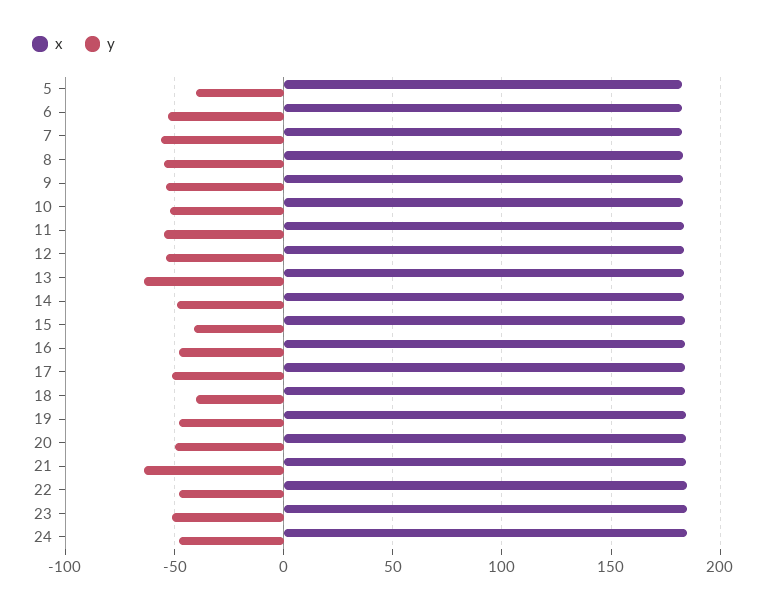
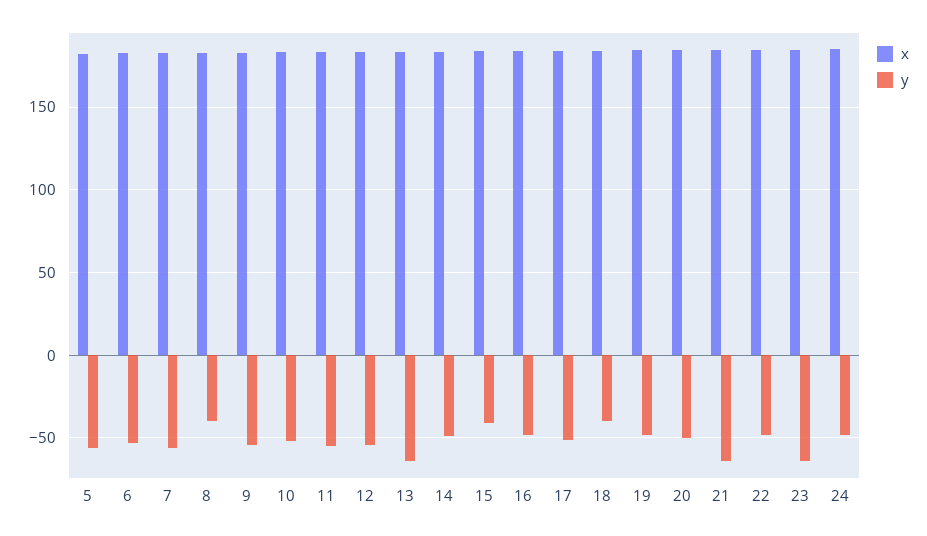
  {
    "x": {
      "5": 180,
      "6": 185,
      "7": 185,
      "8": 185,
      "9": 185,
      "10": 185,
      "11": 185,
      "12": 185,
      "13": 185,
      "14": 185,
      "15": 185,
      "16": 185,
      "17": 185,
      "18": 185,
      "19": 185,
      "20": 185,
      "21": 185,
      "22": 185,
      "23": 185,
      "24": 185
    },
    "y": {
-     "5": -40,
+     "5": -55,
      "6": -55,
      "7": -55,
-     "8": -55,
+     "8": -40,
      "9": -55,
      "10": -50,
      "11": -55,
      "12": -55,
      "13": -65,
      "14": -50,
      "15": -40,
      "16": -50,
      "17": -50,
      "18": -40,
      "19": -50,
      "20": -50,
      "21": -65,
      "22": -50,
-     "23": -50,
+     "23": -65,
      "24": -50
    }
  }

